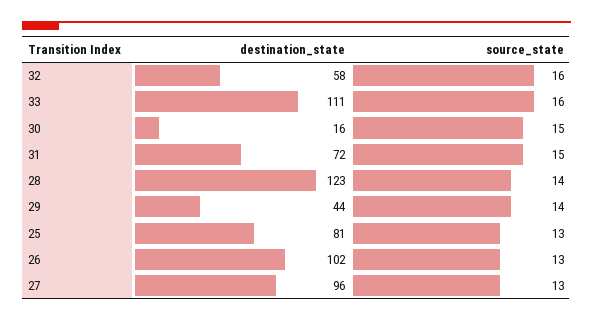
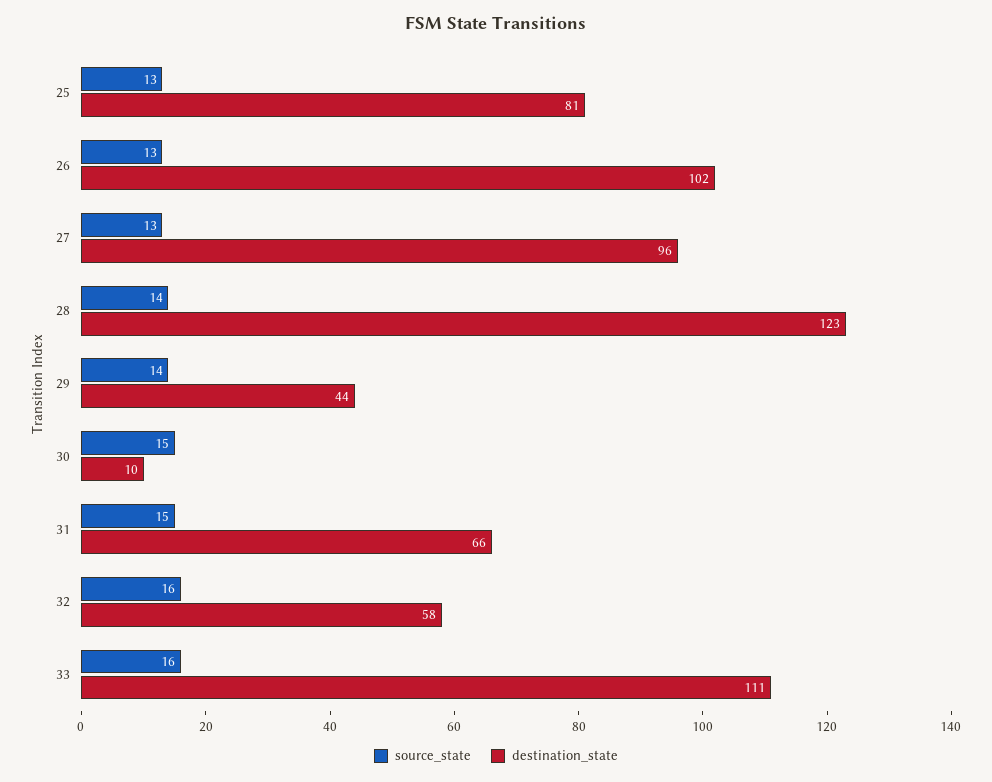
  {
    "destination_state": {
      "32": 58,
      "33": 111,
-     "30": 16,
+     "30": 10,
-     "31": 72,
+     "31": 66,
      "28": 123,
      "29": 44,
      "25": 81,
      "26": 102,
      "27": 96
    },
    "source_state": {
      "32": 16,
      "33": 16,
      "30": 15,
      "31": 15,
      "28": 14,
      "29": 14,
      "25": 13,
      "26": 13,
      "27": 13
    }
  }

